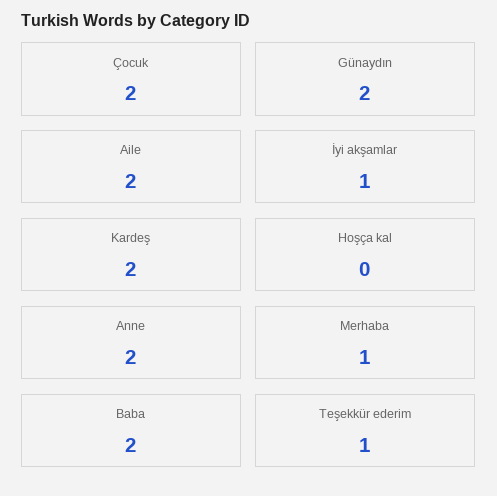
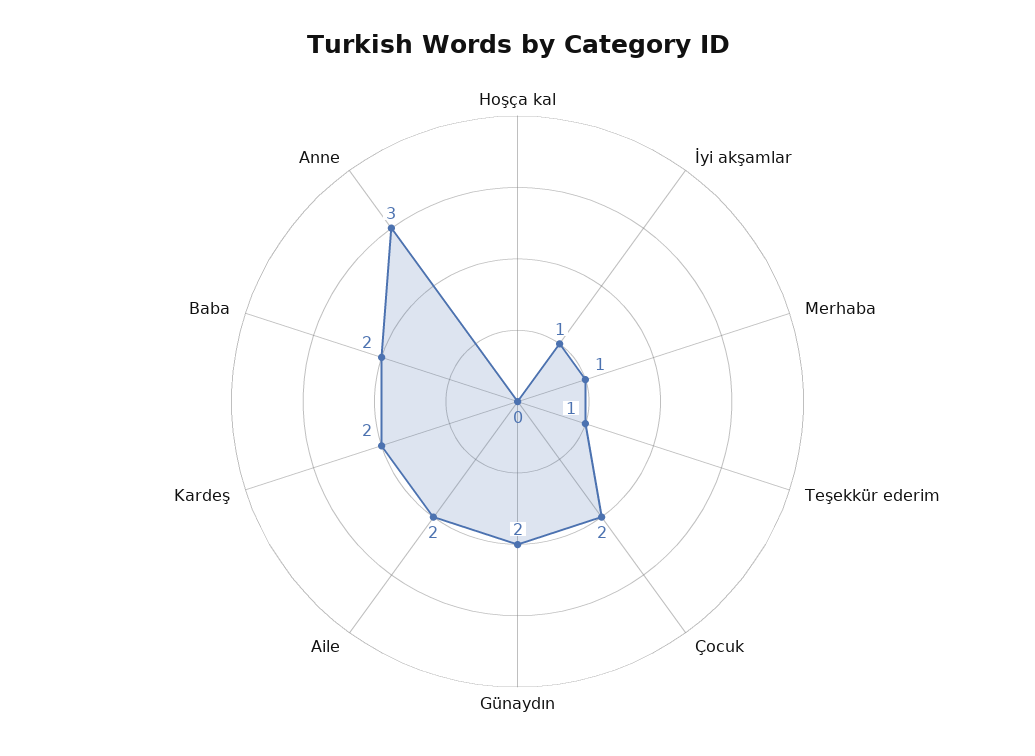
  {
    "Çocuk": 2,
    "Günaydın": 2,
    "Aile": 2,
    "İyi akşamlar": 1,
    "Kardeş": 2,
    "Hoşça kal": 0,
-   "Anne": 2,
+   "Anne": 3,
    "Merhaba": 1,
    "Baba": 2,
    "Teşekkür ederim": 1
  }

